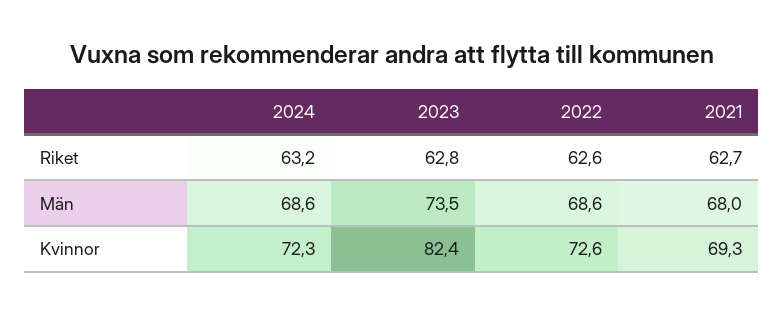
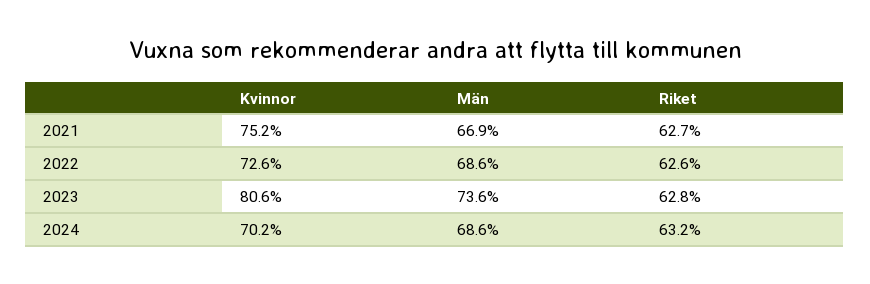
  {
    "2024": {
      "Riket": 63.2,
      "Män": 68.6,
-     "Kvinnor": 72.3
+     "Kvinnor": 70.2
    },
    "2023": {
      "Riket": 62.8,
-     "Män": 73.5,
+     "Män": 73.6,
-     "Kvinnor": 82.4
+     "Kvinnor": 80.6
    },
    "2022": {
      "Riket": 62.6,
      "Män": 68.6,
      "Kvinnor": 72.6
    },
    "2021": {
      "Riket": 62.7,
-     "Män": 68,
+     "Män": 66.9,
-     "Kvinnor": 69.3
+     "Kvinnor": 75.2
    }
  }

